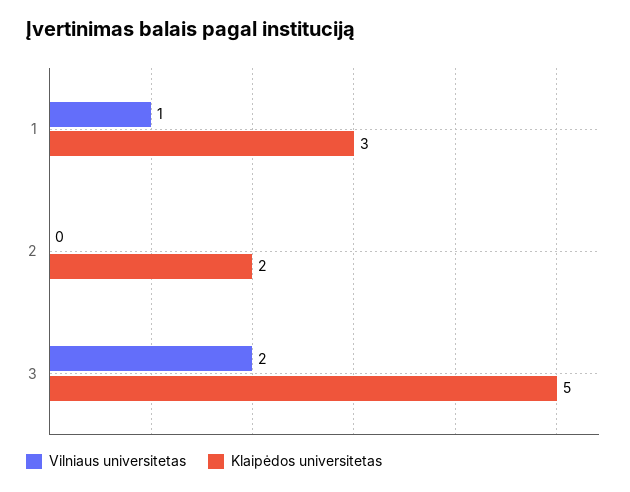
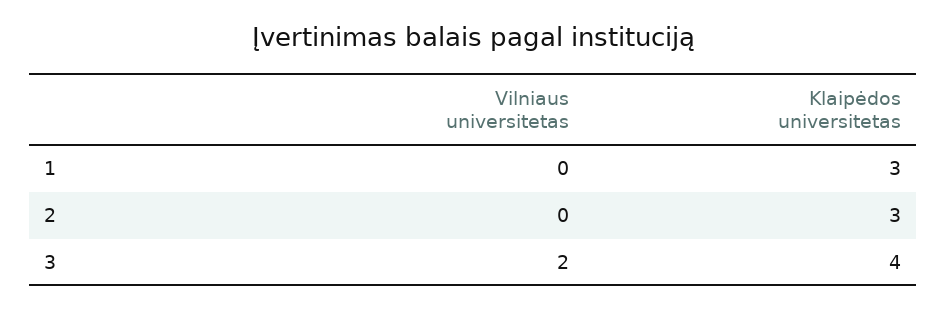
  {
    "Vilniaus universitetas": {
-     "1": 1,
+     "1": 0,
      "2": 0,
      "3": 2
    },
    "Klaipėdos universitetas": {
      "1": 3,
-     "2": 2,
+     "2": 3,
-     "3": 5
+     "3": 4
    }
  }

